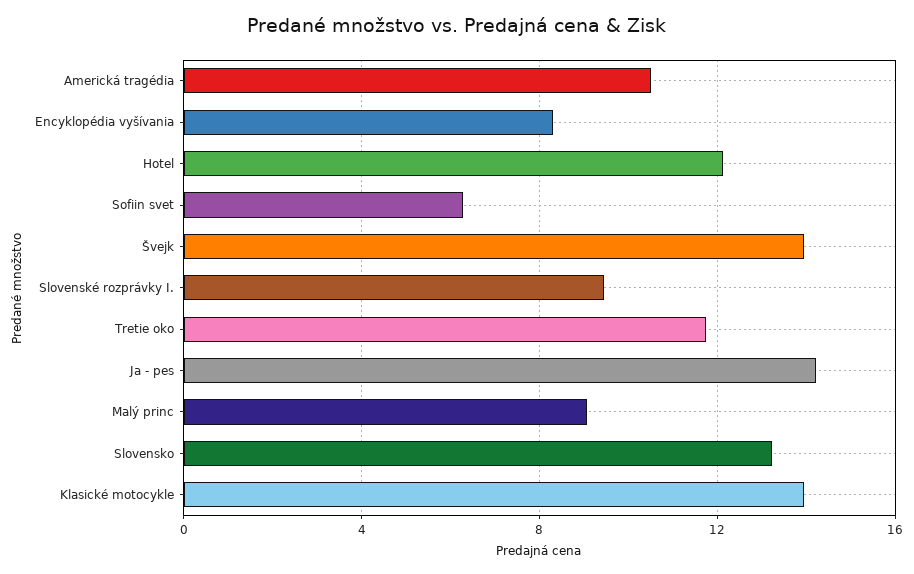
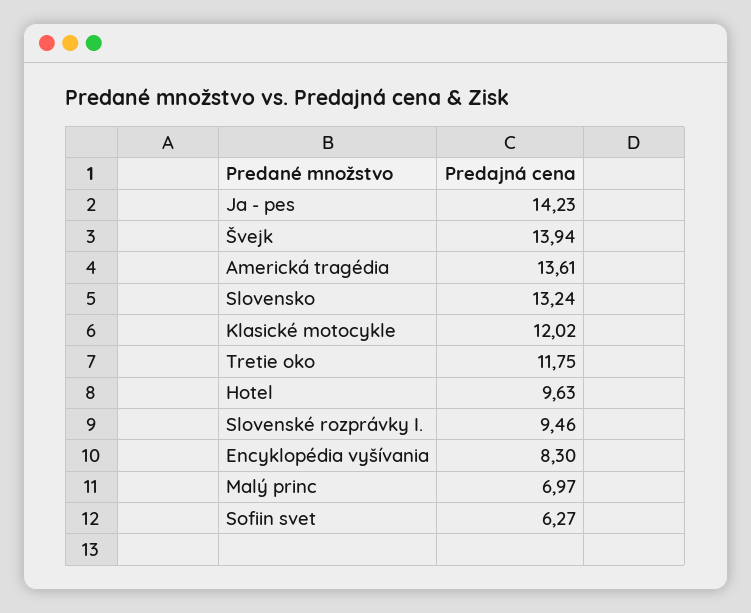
  {
-   "Americká tragédia": 10.5,
+   "Americká tragédia": 13.61,
    "Encyklopédia vyšívania": 8.3,
-   "Hotel": 12,
+   "Hotel": 9.63,
    "Sofiin svet": 6.27,
    "Švejk": 13.94,
    "Slovenské rozprávky I.": 9.46,
    "Tretie oko": 11.75,
    "Ja - pes": 14.23,
-   "Malý princ": 9,
+   "Malý princ": 6.97,
    "Slovensko": 13.24,
-   "Klasické motocykle": 14
+   "Klasické motocykle": 12.02
  }

